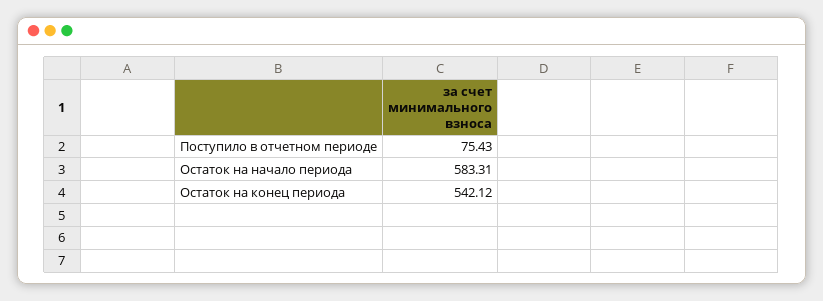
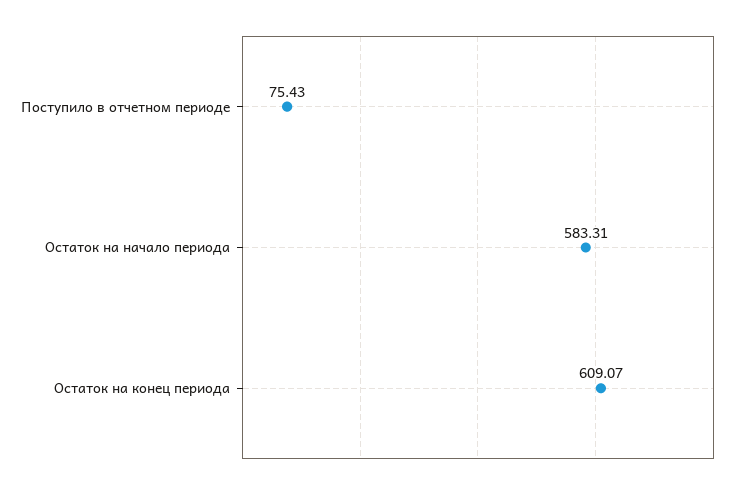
  {
    "Поступило в отчетном периоде": 75.43,
    "Остаток на начало периода": 583.31,
-   "Остаток на конец периода": 542.12
+   "Остаток на конец периода": 609.07
  }

